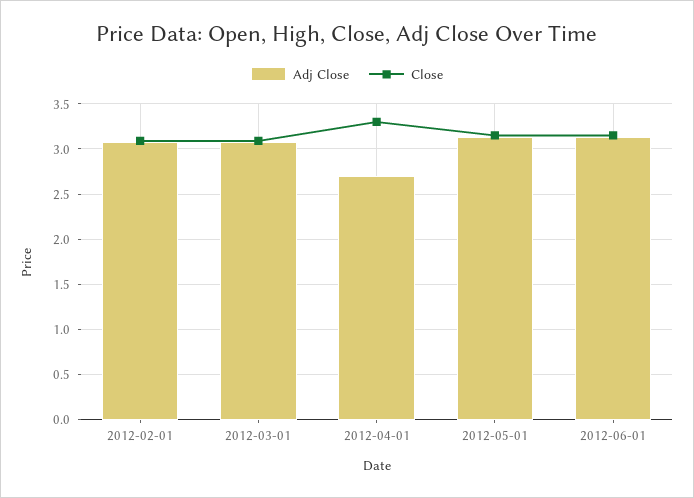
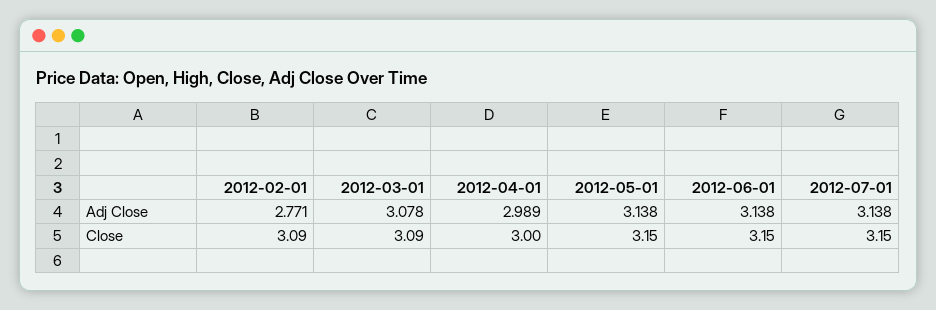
  {
    "Adj Close": {
-     "2012-02-01": 3.1,
+     "2012-02-01": 2.771,
      "2012-03-01": 3.078,
-     "2012-04-01": 2.7,
+     "2012-04-01": 2.989,
      "2012-05-01": 3.138,
-     "2012-06-01": 3.138
+     "2012-06-01": 3.138,
+     "2012-07-01": 3.138
    },
    "Close": {
      "2012-02-01": 3.09,
      "2012-03-01": 3.09,
-     "2012-04-01": 3.3,
+     "2012-04-01": 3,
      "2012-05-01": 3.15,
-     "2012-06-01": 3.15
+     "2012-06-01": 3.15,
+     "2012-07-01": 3.15
    }
  }

